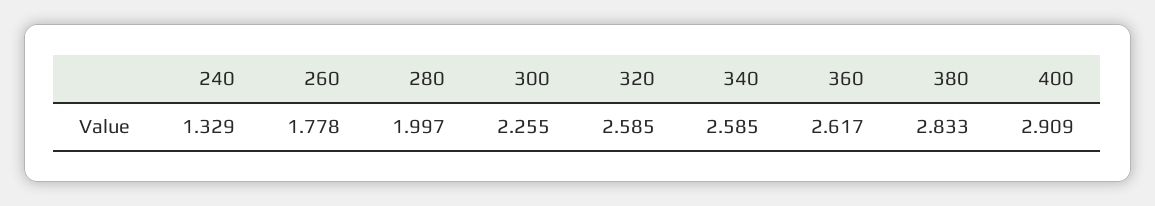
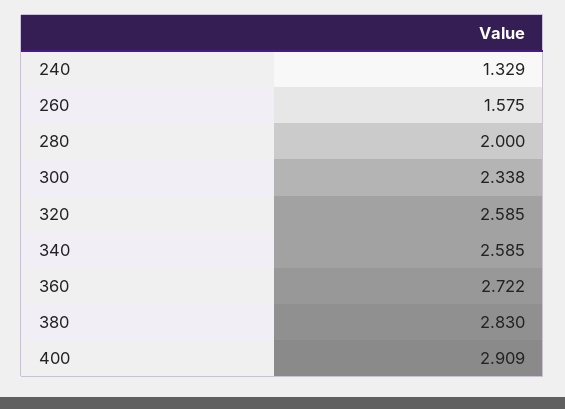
  {
    "240": 1.329,
-   "260": 1.778,
+   "260": 1.575,
-   "280": 1.997,
+   "280": 2,
-   "300": 2.255,
+   "300": 2.338,
    "320": 2.585,
    "340": 2.585,
-   "360": 2.617,
+   "360": 2.722,
-   "380": 2.833,
+   "380": 2.83,
    "400": 2.909
  }

